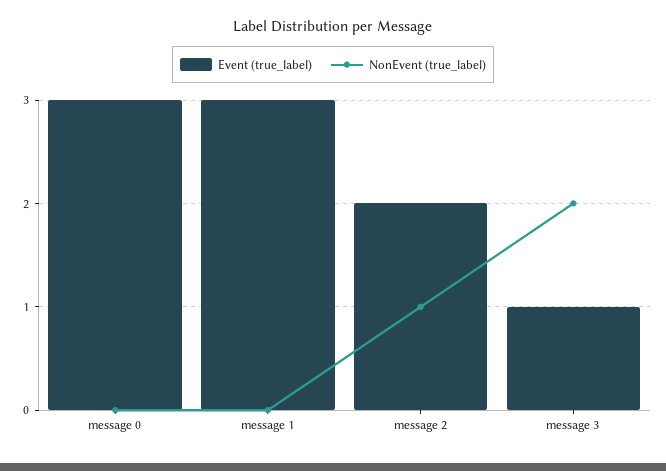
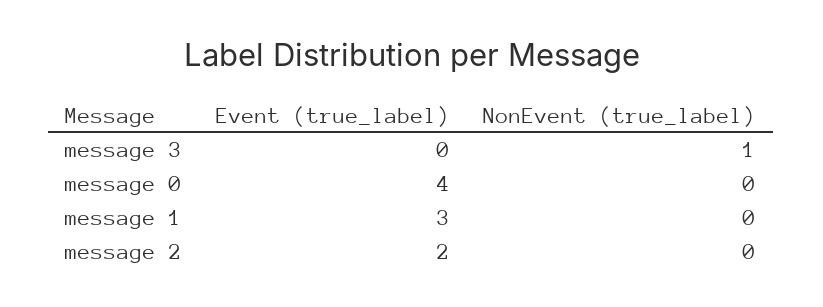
  {
    "Event (true_label)": {
-     "message 0": 3,
+     "message 0": 4,
      "message 1": 3,
      "message 2": 2,
-     "message 3": 1
+     "message 3": 0
    },
    "NonEvent (true_label)": {
      "message 0": 0,
      "message 1": 0,
-     "message 2": 1,
+     "message 2": 0,
-     "message 3": 2
+     "message 3": 1
    }
  }

